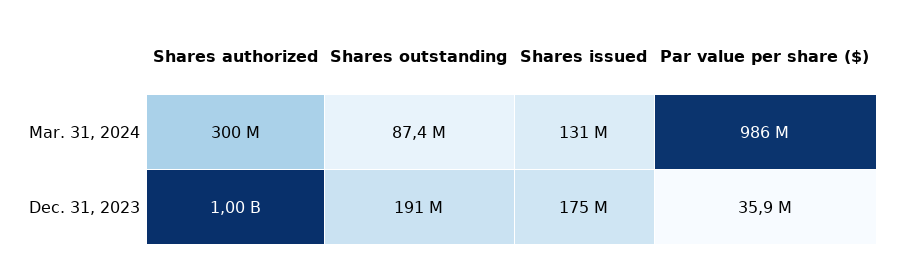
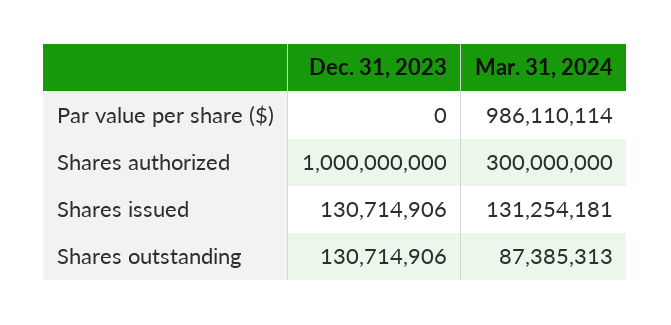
  {
    "Shares authorized": {
      "Mar. 31, 2024": 300000000,
      "Dec. 31, 2023": 1000000000
    },
    "Shares outstanding": {
      "Mar. 31, 2024": 87385313,
-     "Dec. 31, 2023": 191000000
+     "Dec. 31, 2023": 130714906
    },
    "Shares issued": {
      "Mar. 31, 2024": 131254181,
-     "Dec. 31, 2023": 175000000
+     "Dec. 31, 2023": 130714906
    },
    "Par value per share ($)": {
      "Mar. 31, 2024": 986110114,
-     "Dec. 31, 2023": 35900000
+     "Dec. 31, 2023": 0
    }
  }

